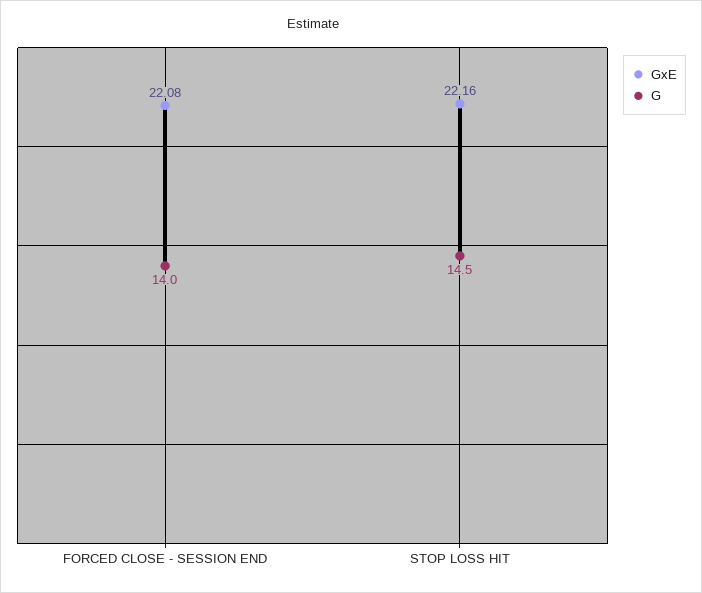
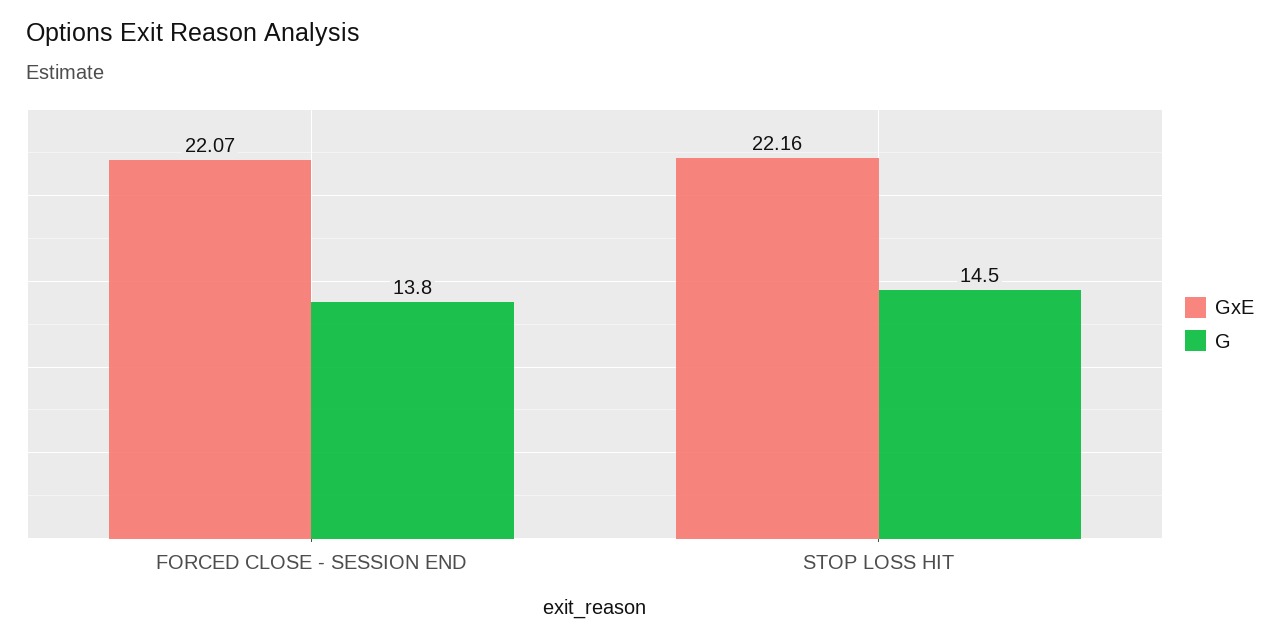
  {
    "GxE": {
-     "FORCED CLOSE - SESSION END": 22.08,
+     "FORCED CLOSE - SESSION END": 22.07,
      "STOP LOSS HIT": 22.16
    },
    "G": {
-     "FORCED CLOSE - SESSION END": 14,
+     "FORCED CLOSE - SESSION END": 13.8,
      "STOP LOSS HIT": 14.5
    }
  }

